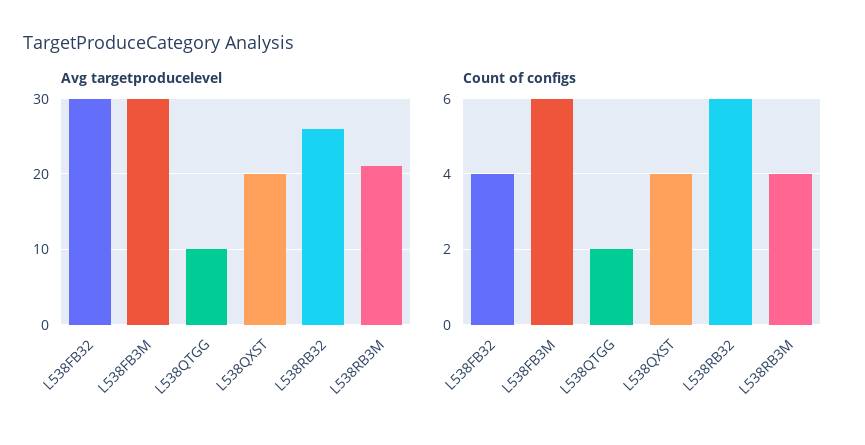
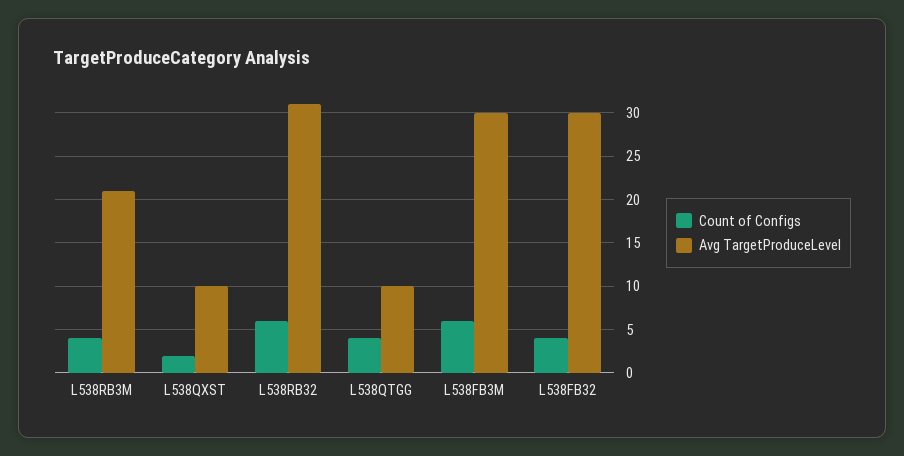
  {
    "Avg targetproducelevel": {
      "L538FB32": 30,
      "L538FB3M": 30,
      "L538QTGG": 10,
-     "L538QXST": 20,
+     "L538QXST": 10,
-     "L538RB32": 26,
+     "L538RB32": 31,
      "L538RB3M": 21
    },
    "Count of configs": {
      "L538FB32": 4,
      "L538FB3M": 6,
-     "L538QTGG": 2,
+     "L538QTGG": 4,
-     "L538QXST": 4,
+     "L538QXST": 2,
      "L538RB32": 6,
      "L538RB3M": 4
    }
  }

